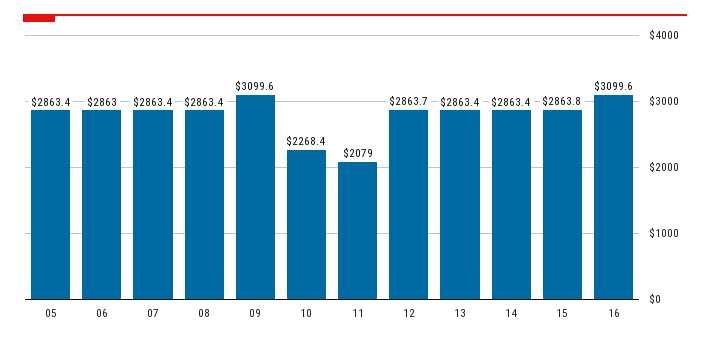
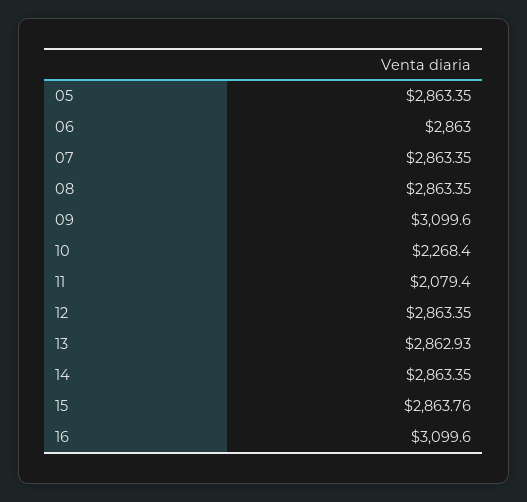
  {
    "05": 2863.35,
    "06": 2863,
    "07": 2863.35,
    "08": 2863.35,
    "09": 3099.6,
    "10": 2268.4,
-   "11": 2079,
+   "11": 2079.4,
-   "12": 2863.7,
+   "12": 2863.35,
-   "13": 2863.4,
+   "13": 2862.93,
    "14": 2863.35,
    "15": 2863.76,
    "16": 3099.6
  }

